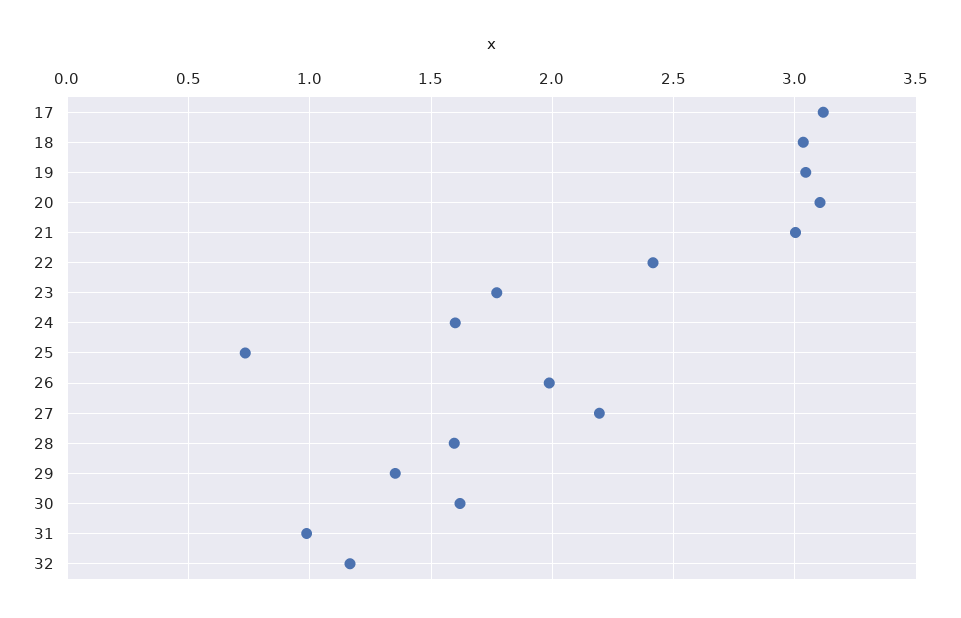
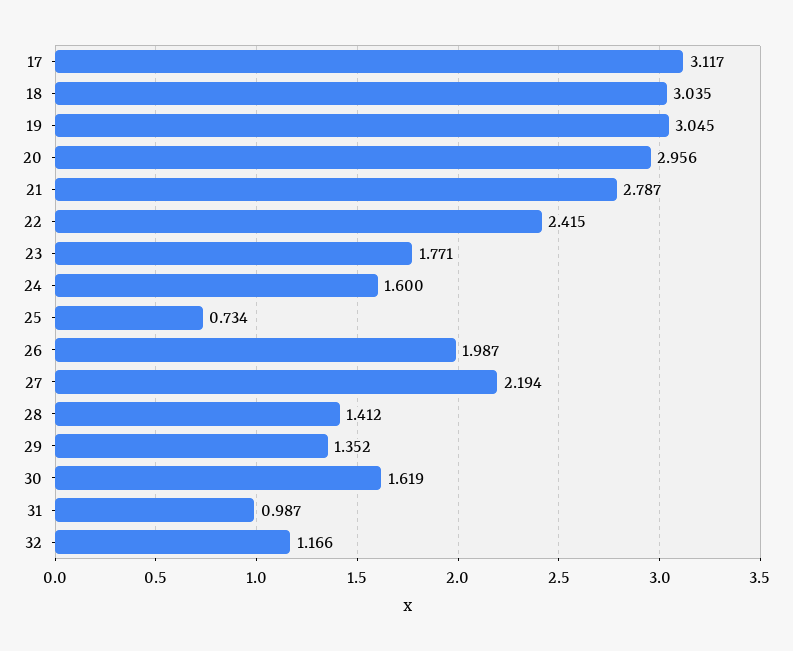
  {
    "17": 3.117,
    "18": 3.035,
    "19": 3.045,
-   "20": 3.1,
+   "20": 2.956,
-   "21": 3,
+   "21": 2.787,
    "22": 2.415,
    "23": 1.771,
    "24": 1.6,
    "25": 0.734,
    "26": 1.987,
    "27": 2.194,
-   "28": 1.6,
+   "28": 1.412,
    "29": 1.352,
    "30": 1.619,
    "31": 0.987,
    "32": 1.166
  }

